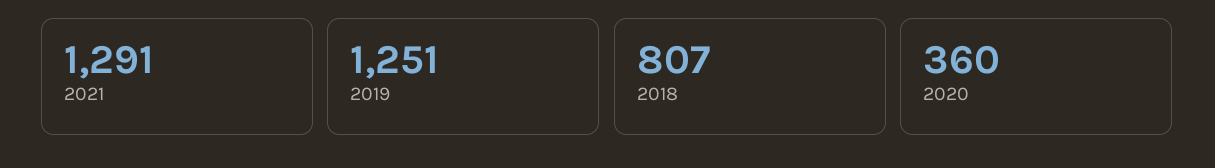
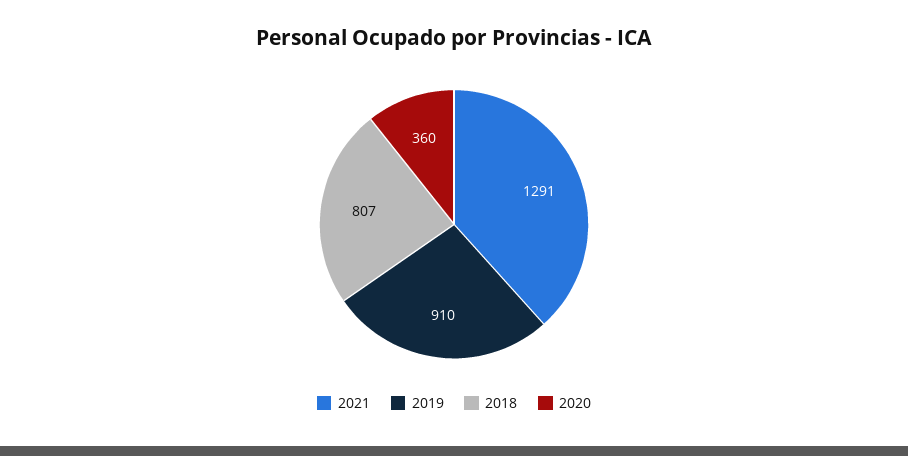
  {
    "2021": 1291,
-   "2019": 1251,
+   "2019": 910,
    "2018": 807,
    "2020": 360
  }

